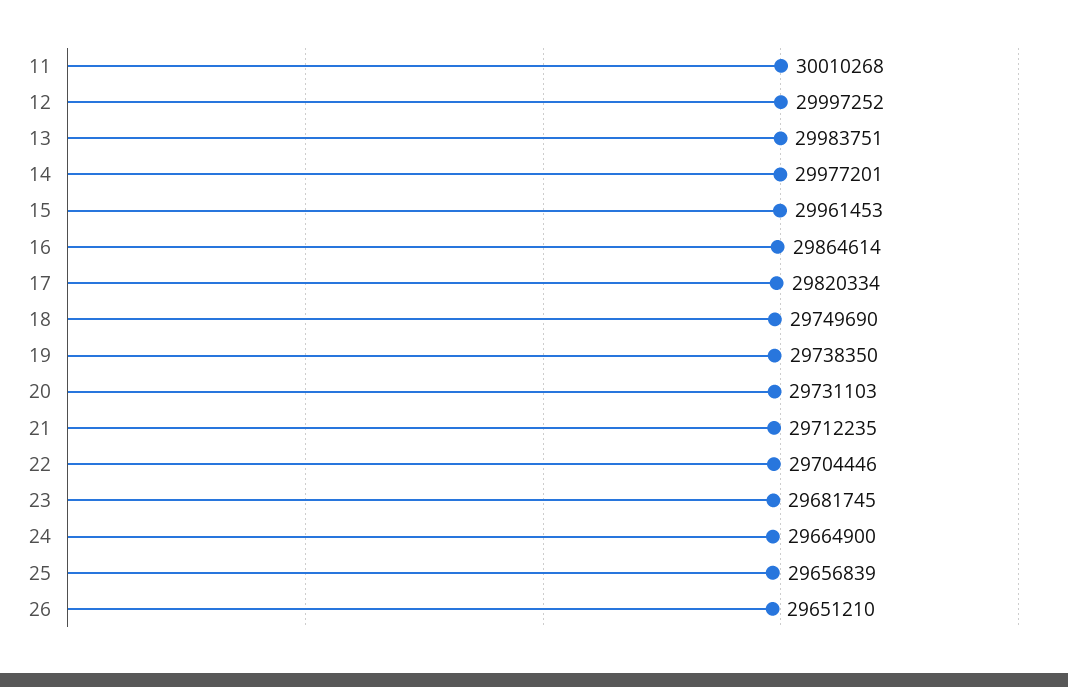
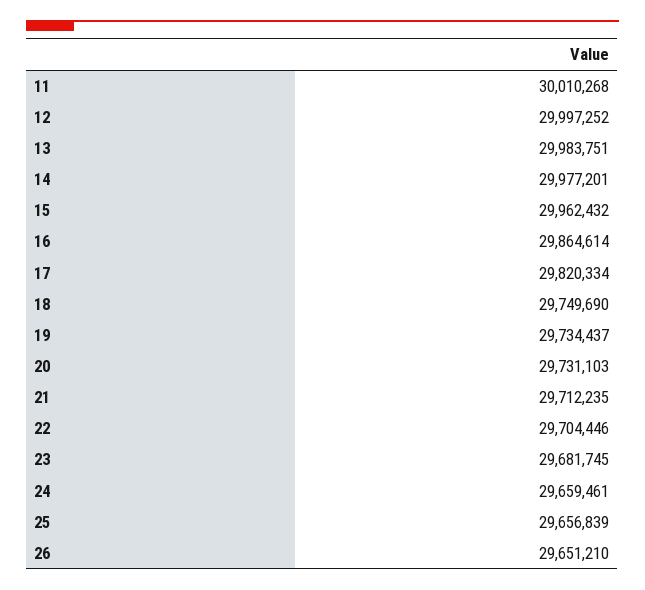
  {
    "11": 30010268,
    "12": 29997252,
    "13": 29983751,
    "14": 29977201,
-   "15": 29961453,
+   "15": 29962432,
    "16": 29864614,
    "17": 29820334,
    "18": 29749690,
-   "19": 29738350,
+   "19": 29734437,
    "20": 29731103,
    "21": 29712235,
    "22": 29704446,
    "23": 29681745,
-   "24": 29664900,
+   "24": 29659461,
    "25": 29656839,
    "26": 29651210
  }

